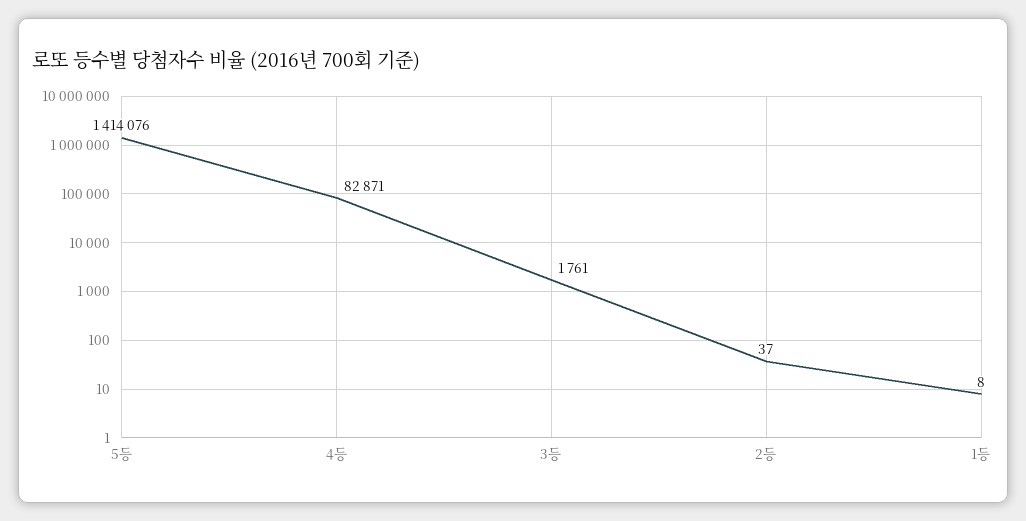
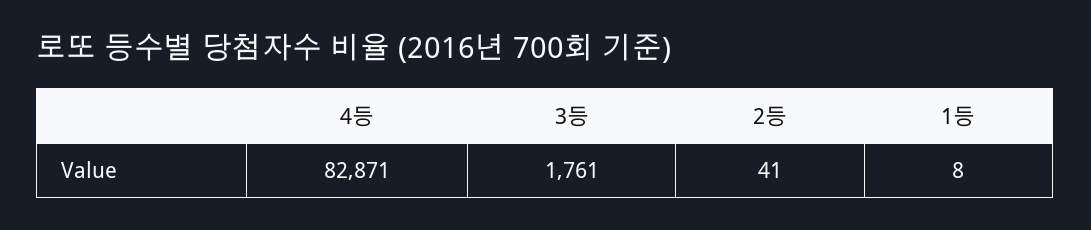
  {
-   "5등": 1414076,
    "4등": 82871,
    "3등": 1761,
-   "2등": 37,
+   "2등": 41,
    "1등": 8
  }

